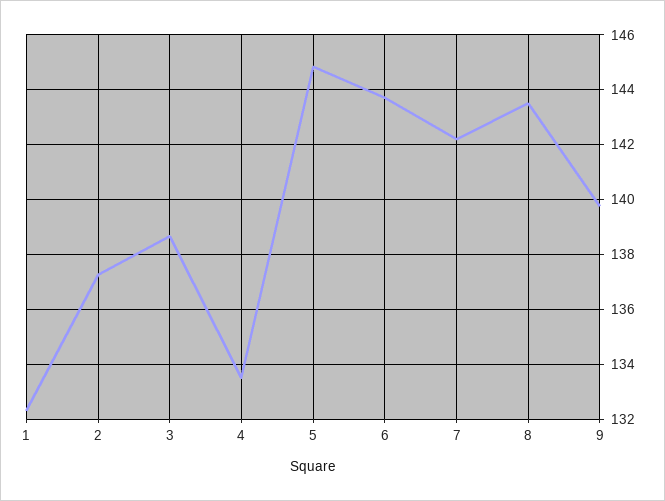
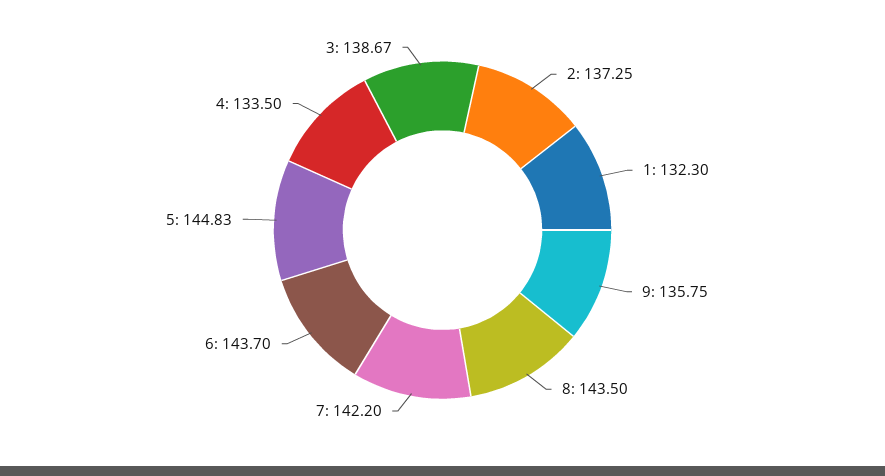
  {
    "1": 132.3,
    "2": 137.25,
    "3": 138.67,
    "4": 133.5,
    "5": 144.83,
    "6": 143.7,
    "7": 142.2,
    "8": 143.5,
-   "9": 139.75
+   "9": 135.75
  }

